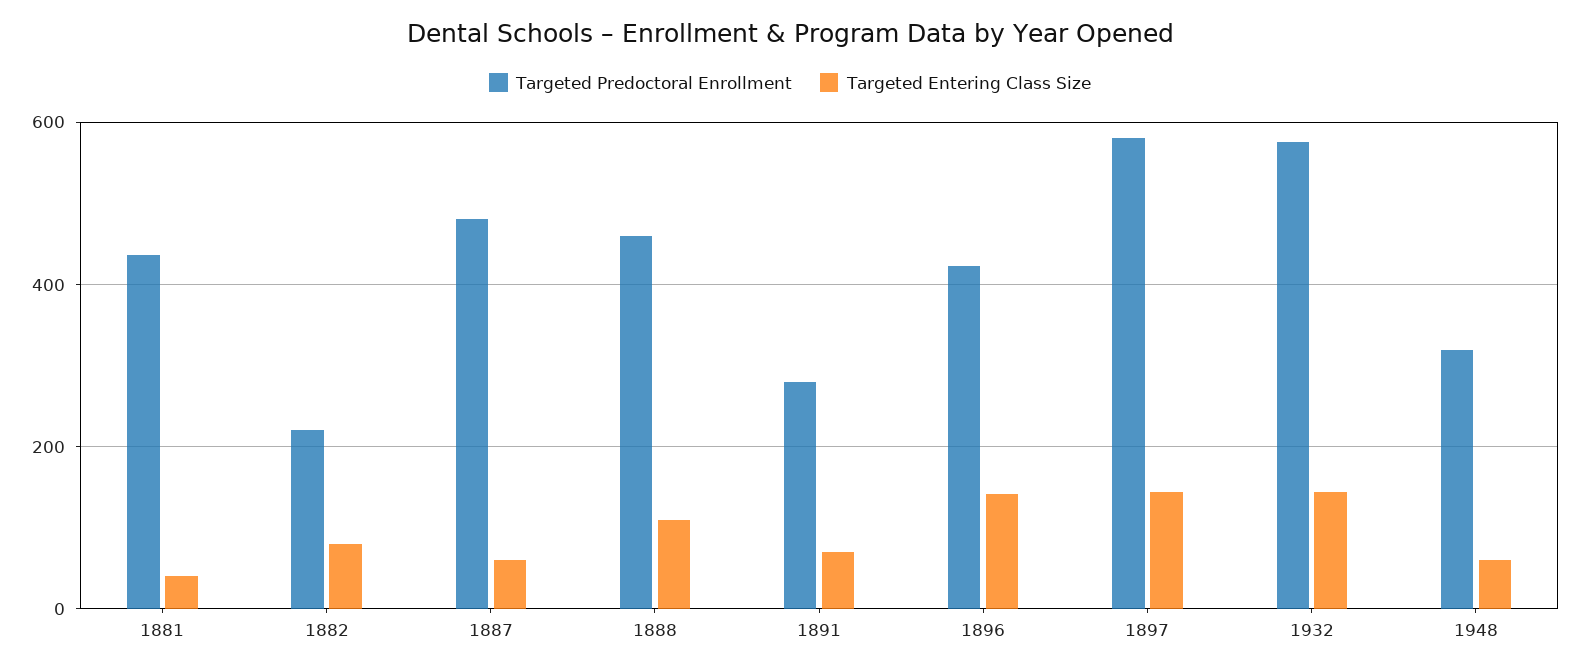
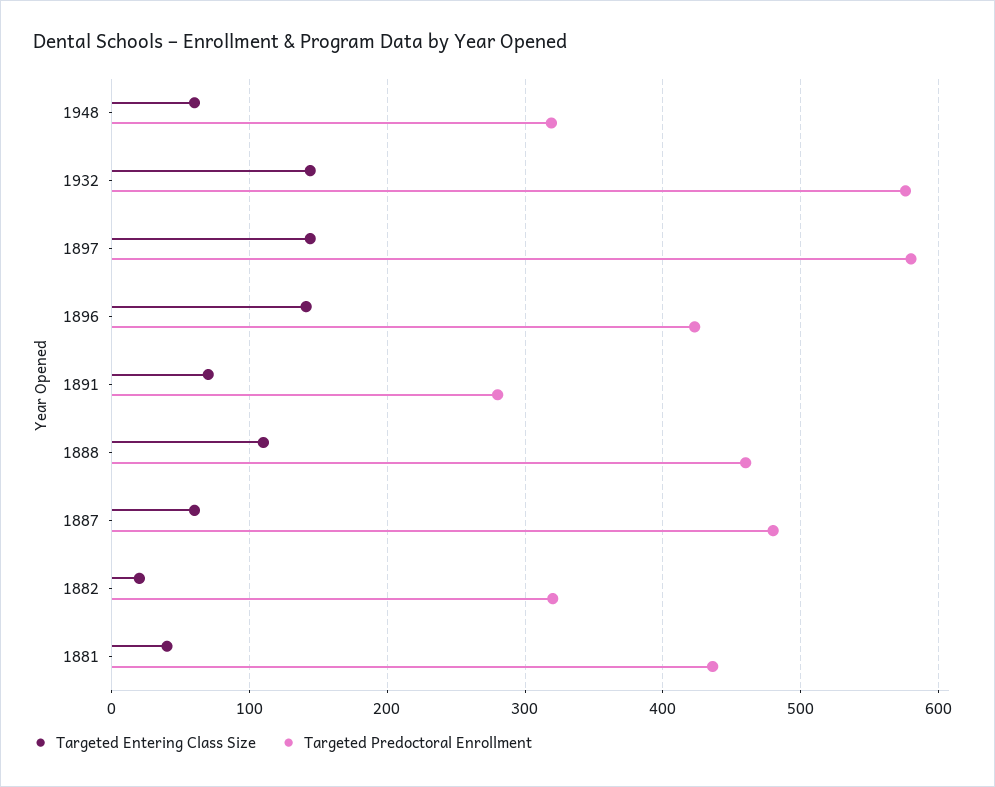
  {
    "Targeted Predoctoral Enrollment": {
      "1881": 440,
-     "1882": 220,
+     "1882": 320,
      "1887": 480,
      "1888": 460,
      "1891": 280,
      "1896": 420,
      "1897": 580,
      "1932": 580,
      "1948": 320
    },
    "Targeted Entering Class Size": {
      "1881": 40,
-     "1882": 80,
+     "1882": 20,
      "1887": 60,
      "1888": 110,
      "1891": 70,
      "1896": 140,
      "1897": 140,
      "1932": 140,
      "1948": 60
    }
  }

